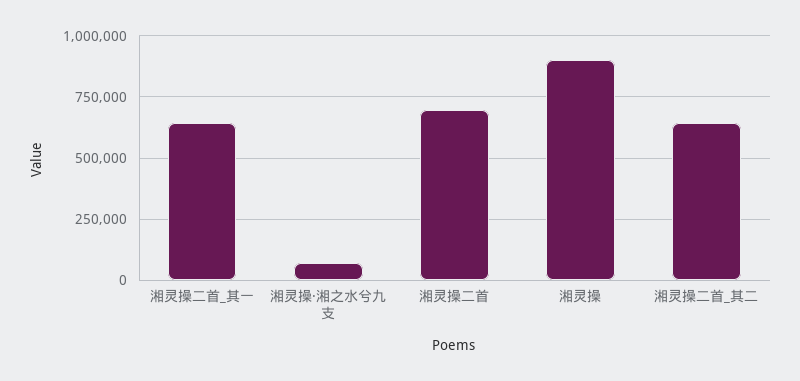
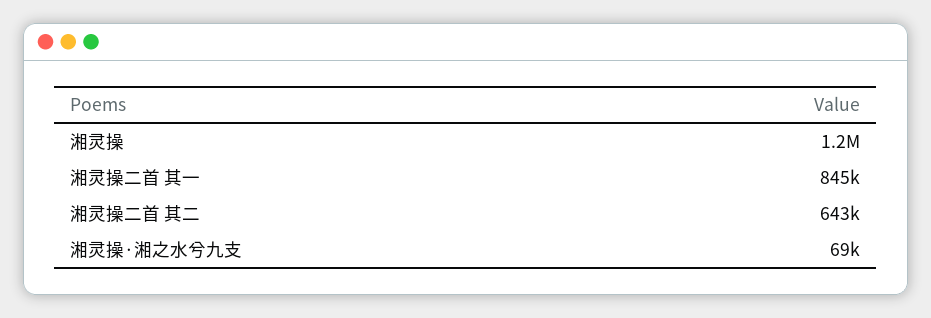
  {
-   "湘灵操二首_其一": 650000,
+   "湘灵操二首_其一": 845000,
    "湘灵操·湘之水兮九支": 69000,
-   "湘灵操二首": 700000,
-   "湘灵操": 900000,
+   "湘灵操": 1200000,
    "湘灵操二首_其二": 643000
  }

